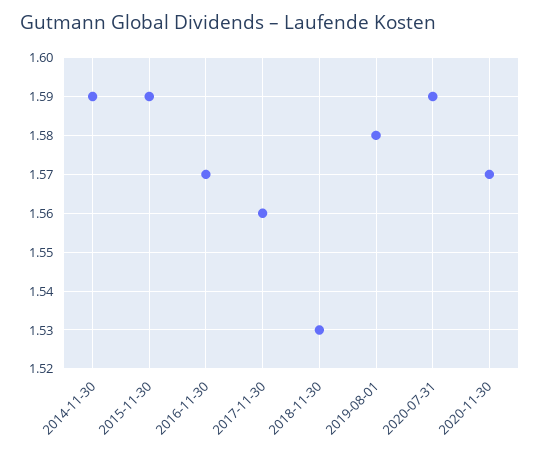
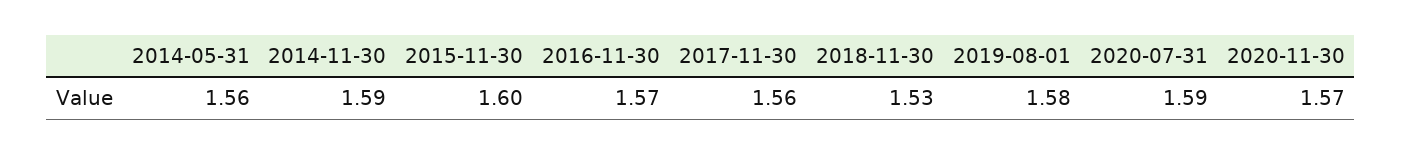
  {
    "2014-11-30": 1.59,
-   "2015-11-30": 1.59,
+   "2015-11-30": 1.6,
    "2016-11-30": 1.57,
    "2017-11-30": 1.56,
    "2018-11-30": 1.53,
    "2019-08-01": 1.58,
    "2020-07-31": 1.59,
-   "2020-11-30": 1.57
+   "2020-11-30": 1.57,
+   "2014-05-31": 1.56
  }

